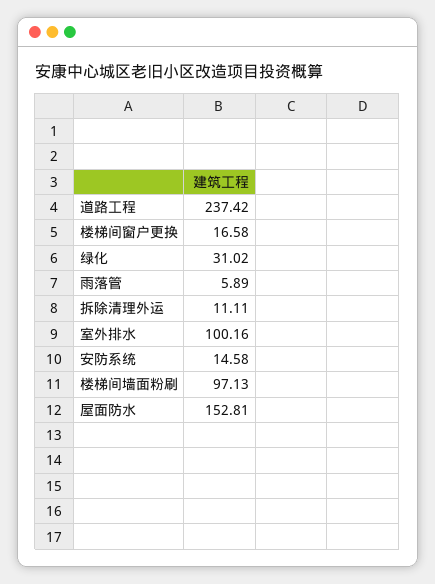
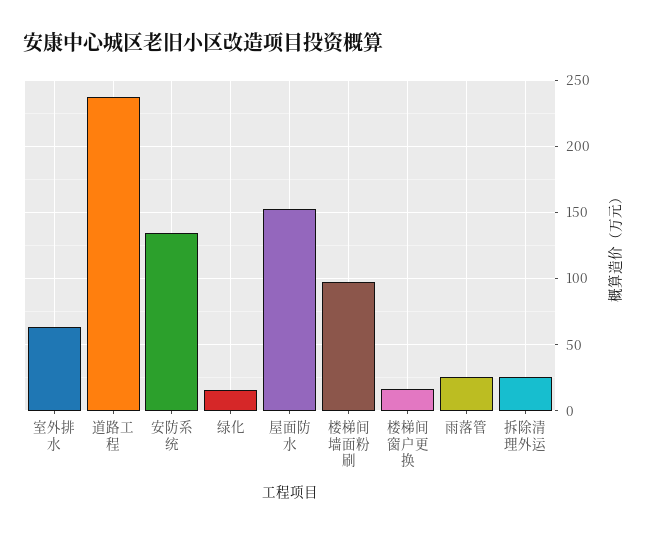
  {
    "道路工程": 237.42,
    "楼梯间窗户更换": 16.58,
-   "绿化": 31.02,
+   "绿化": 15,
-   "雨落管": 5.89,
+   "雨落管": 25,
-   "拆除清理外运": 11.11,
+   "拆除清理外运": 25,
-   "室外排水": 100.16,
+   "室外排水": 65,
-   "安防系统": 14.58,
+   "安防系统": 135,
    "楼梯间墙面粉刷": 97.13,
    "屋面防水": 152.81
  }

